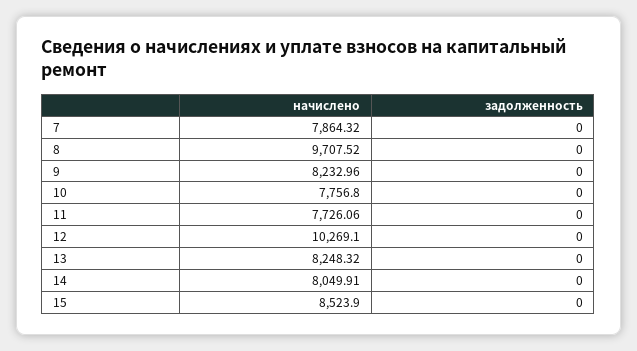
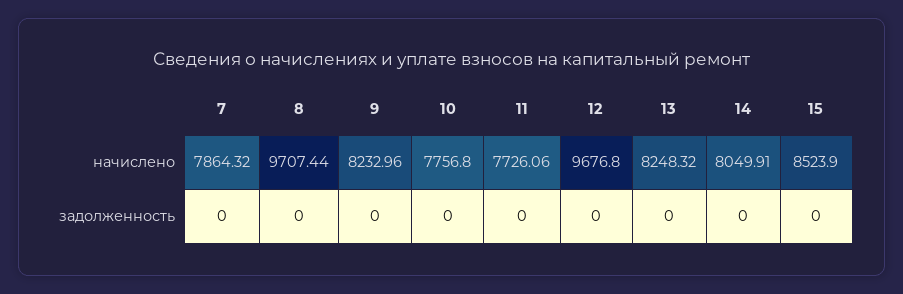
  {
    "начислено": {
      "7": 7864.32,
-     "8": 9707.52,
+     "8": 9707.44,
      "9": 8232.96,
      "10": 7756.8,
      "11": 7726.06,
-     "12": 10269.1,
+     "12": 9676.8,
      "13": 8248.32,
      "14": 8049.91,
      "15": 8523.9
    },
    "задолженность": {
      "7": 0,
      "8": 0,
      "9": 0,
      "10": 0,
      "11": 0,
      "12": 0,
      "13": 0,
      "14": 0,
      "15": 0
    }
  }

